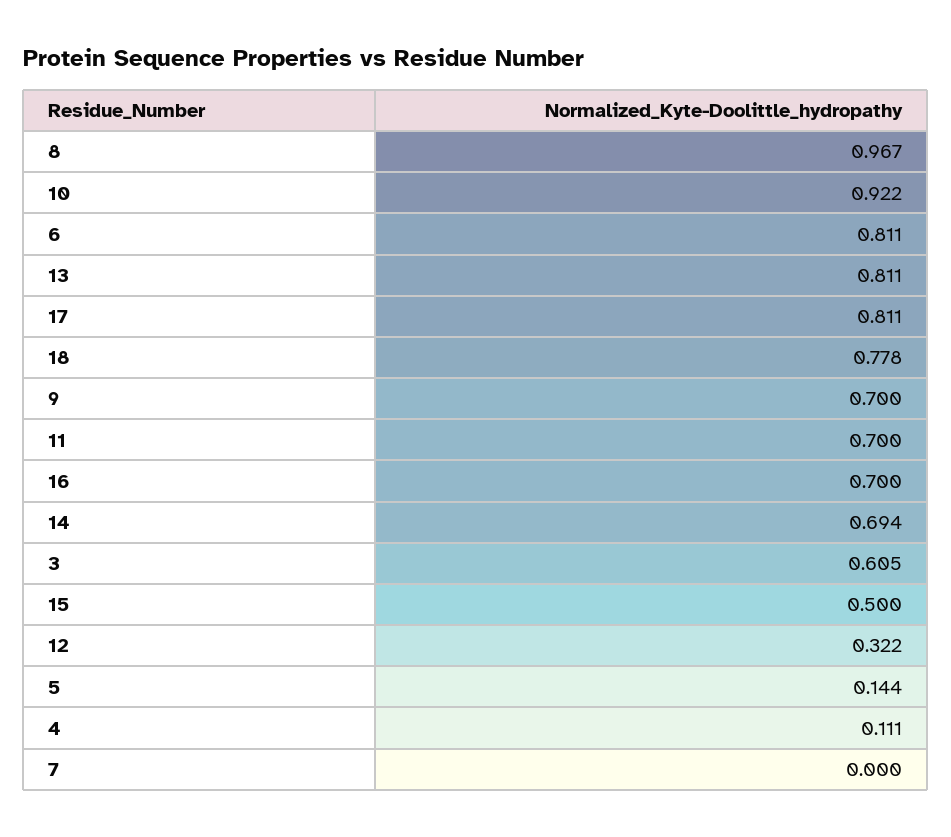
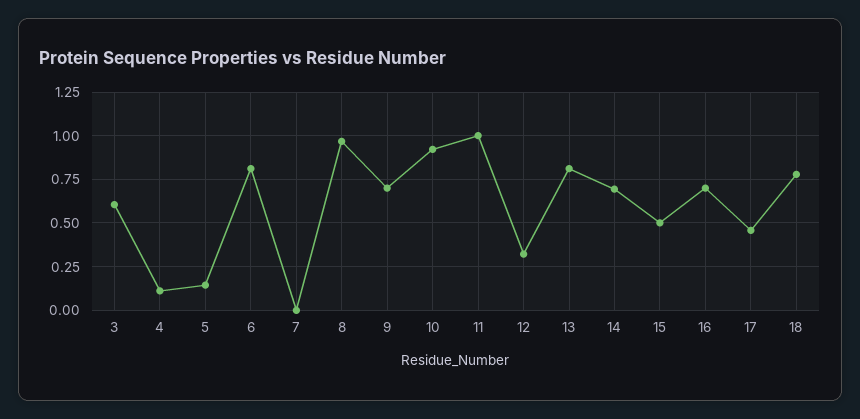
  {
    "8": 0.967,
    "10": 0.922,
    "6": 0.811,
    "13": 0.811,
-   "17": 0.811,
+   "17": 0.45,
    "18": 0.778,
    "9": 0.7,
-   "11": 0.7,
+   "11": 1,
    "16": 0.7,
    "14": 0.694,
    "3": 0.605,
    "15": 0.5,
    "12": 0.322,
    "5": 0.144,
    "4": 0.111,
    "7": 0
  }

